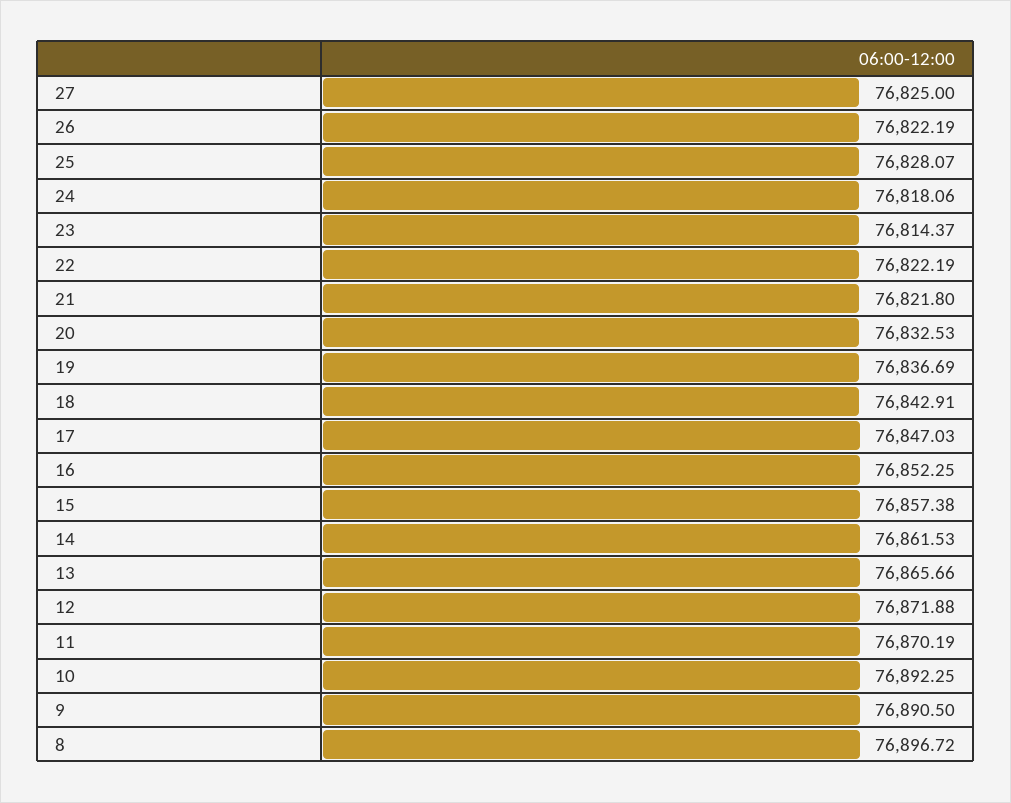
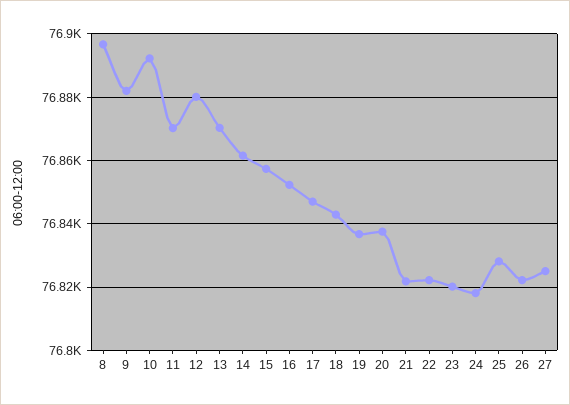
  {
    "27": 76825,
    "26": 76822.19,
    "25": 76828.07,
    "24": 76818.06,
-   "23": 76814.37,
+   "23": 76820,
    "22": 76822.19,
    "21": 76821.8,
-   "20": 76832.53,
+   "20": 76838,
    "19": 76836.69,
    "18": 76842.91,
    "17": 76847.03,
    "16": 76852.25,
    "15": 76857.38,
    "14": 76861.53,
-   "13": 76865.66,
+   "13": 76870,
-   "12": 76871.88,
+   "12": 76880,
    "11": 76870.19,
    "10": 76892.25,
-   "9": 76890.5,
+   "9": 76882,
    "8": 76896.72
  }

